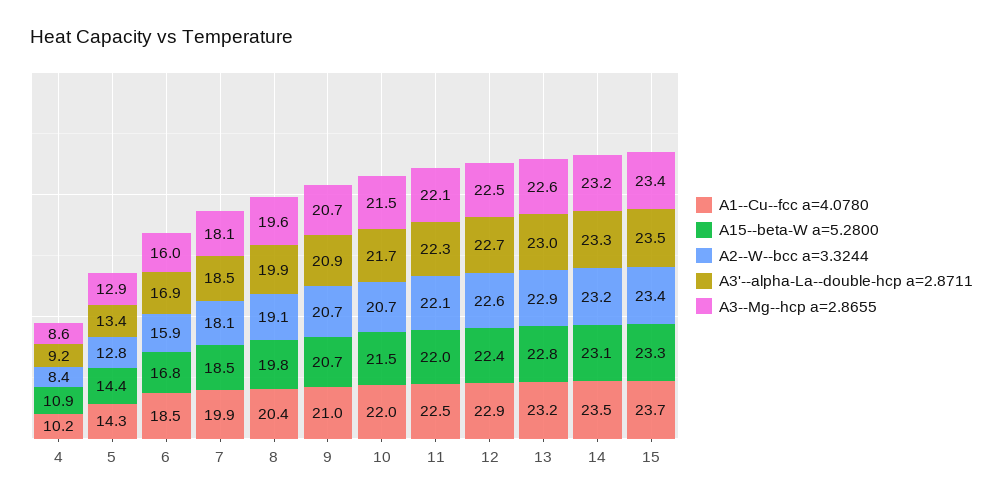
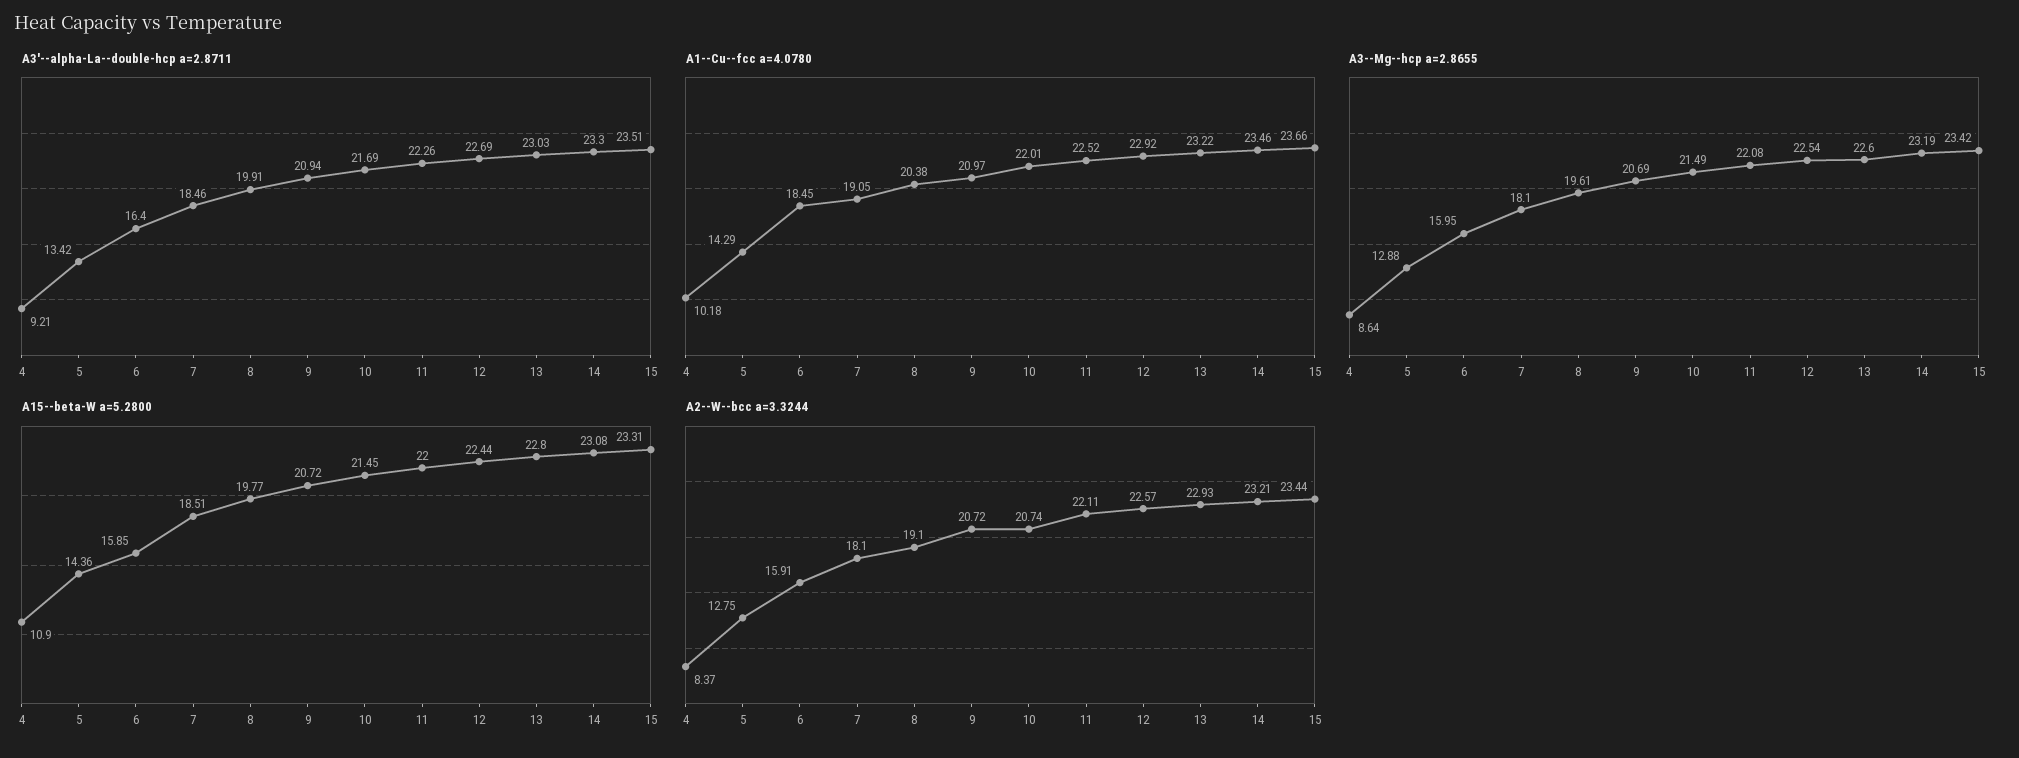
  {
    "A1--Cu--fcc a=4.0780": {
      "4": 10.18,
      "5": 14.29,
      "6": 18.45,
-     "7": 19.9,
+     "7": 19.05,
      "8": 20.38,
      "9": 20.97,
      "10": 22.01,
      "11": 22.52,
      "12": 22.92,
      "13": 23.22,
      "14": 23.46,
      "15": 23.66
    },
    "A15--beta-W a=5.2800": {
      "4": 10.9,
      "5": 14.36,
-     "6": 16.8,
+     "6": 15.85,
      "7": 18.51,
      "8": 19.77,
      "9": 20.72,
      "10": 21.45,
      "11": 22,
      "12": 22.44,
      "13": 22.8,
      "14": 23.08,
      "15": 23.31
    },
    "A2--W--bcc a=3.3244": {
      "4": 8.37,
      "5": 12.75,
      "6": 15.91,
      "7": 18.1,
      "8": 19.1,
      "9": 20.72,
      "10": 20.74,
      "11": 22.11,
      "12": 22.57,
      "13": 22.93,
      "14": 23.21,
      "15": 23.44
    },
    "A3'--alpha-La--double-hcp a=2.8711": {
      "4": 9.21,
      "5": 13.42,
-     "6": 16.9,
+     "6": 16.4,
      "7": 18.46,
      "8": 19.91,
      "9": 20.94,
      "10": 21.69,
      "11": 22.26,
      "12": 22.69,
      "13": 23.03,
      "14": 23.3,
      "15": 23.51
    },
    "A3--Mg--hcp a=2.8655": {
      "4": 8.64,
      "5": 12.88,
      "6": 15.95,
      "7": 18.1,
      "8": 19.61,
      "9": 20.69,
      "10": 21.49,
      "11": 22.08,
      "12": 22.54,
      "13": 22.6,
      "14": 23.19,
      "15": 23.42
    }
  }

